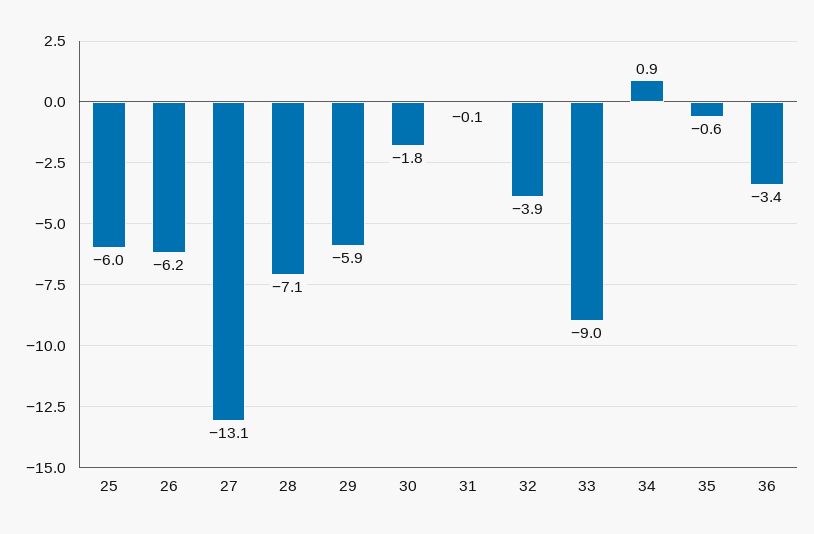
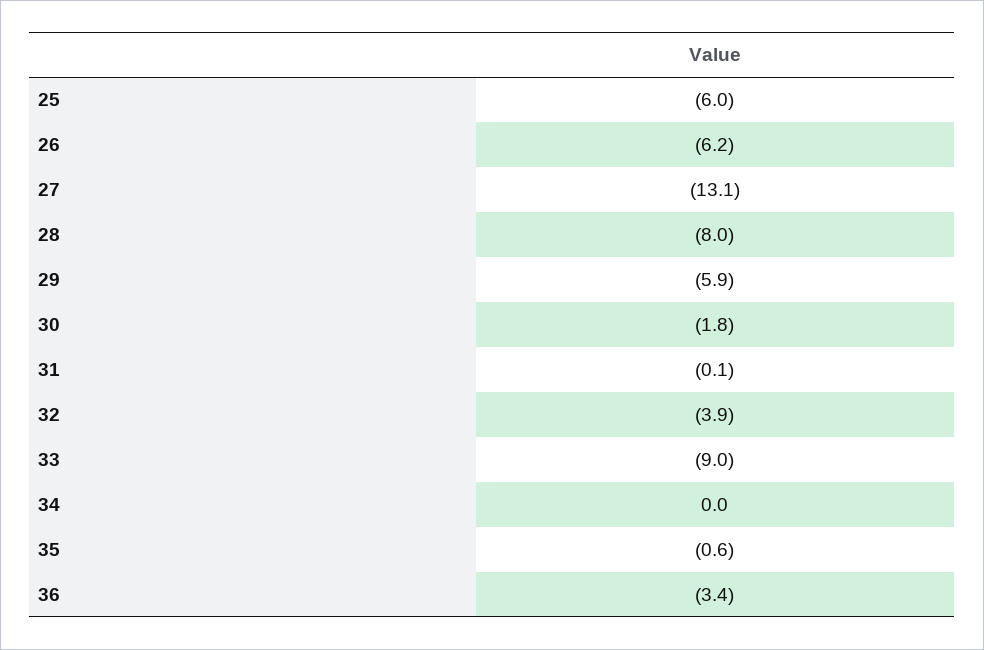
  {
    "25": -6,
    "26": -6.2,
    "27": -13.1,
-   "28": -7.1,
+   "28": -8,
    "29": -5.9,
    "30": -1.8,
    "31": -0.1,
    "32": -3.9,
    "33": -9,
-   "34": 0.9,
+   "34": 0,
    "35": -0.6,
    "36": -3.4
  }

